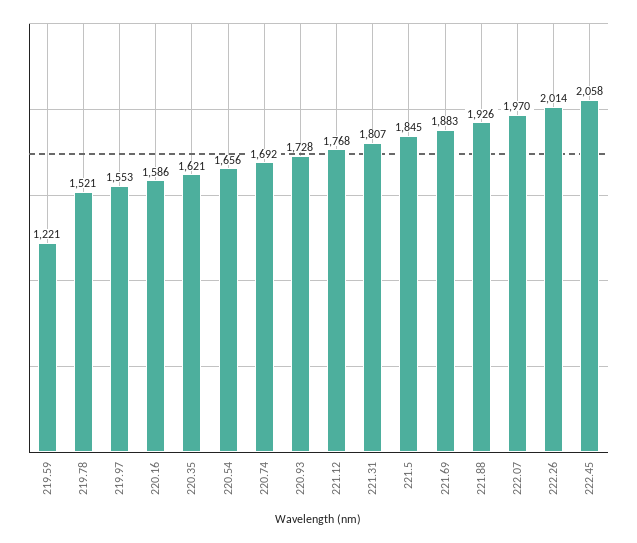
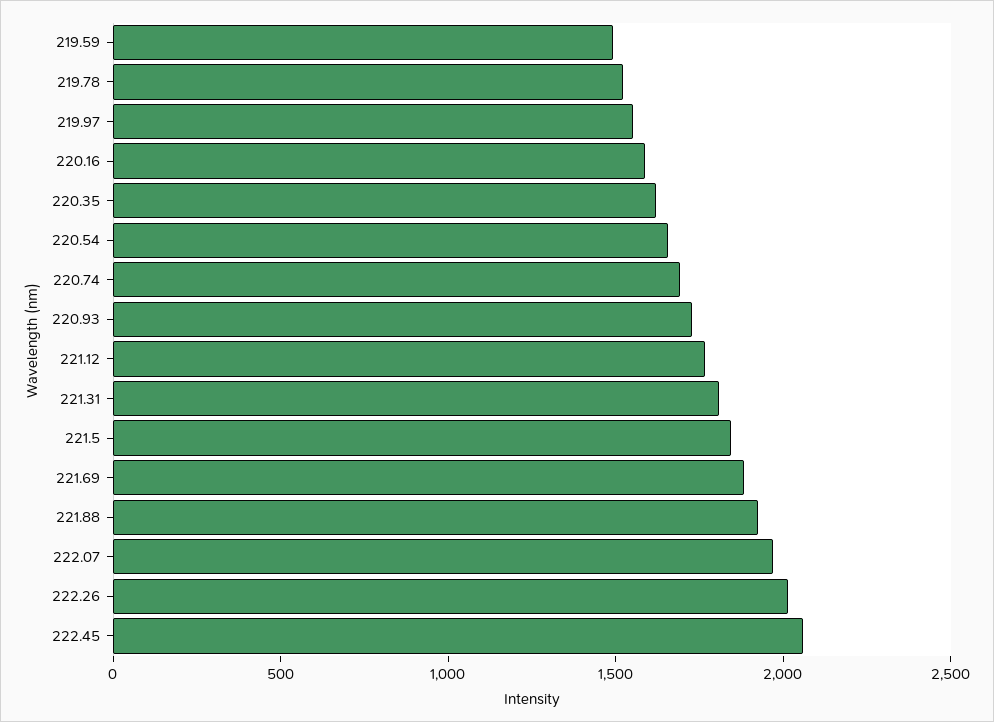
  {
-   "219.59": 1221,
+   "219.59": 1500,
    "219.78": 1521,
    "219.97": 1553,
    "220.16": 1586,
    "220.35": 1621,
    "220.54": 1656,
    "220.74": 1692,
    "220.93": 1728,
    "221.12": 1768,
    "221.31": 1807,
    "221.5": 1845,
    "221.69": 1883,
    "221.88": 1926,
    "222.07": 1970,
    "222.26": 2014,
    "222.45": 2058
  }

